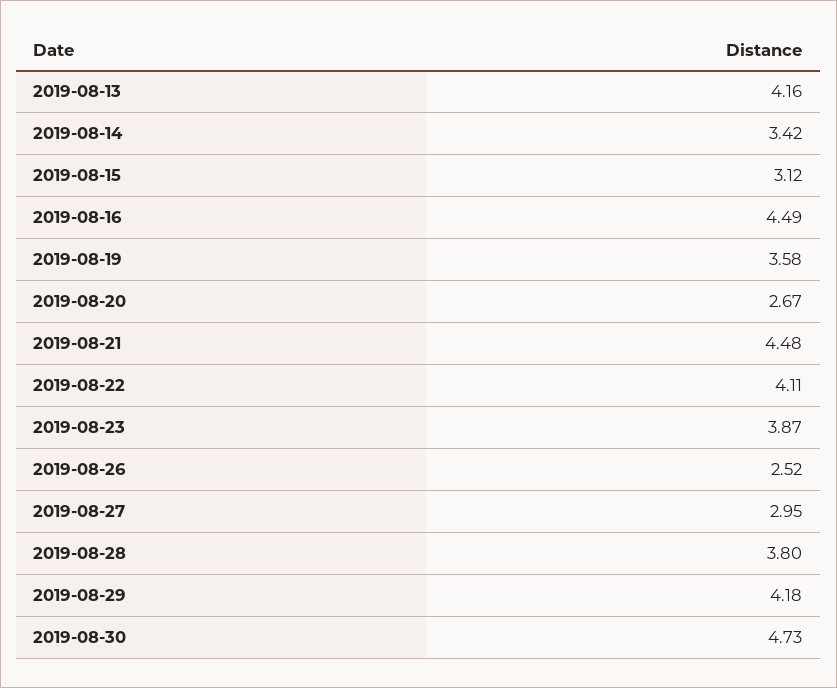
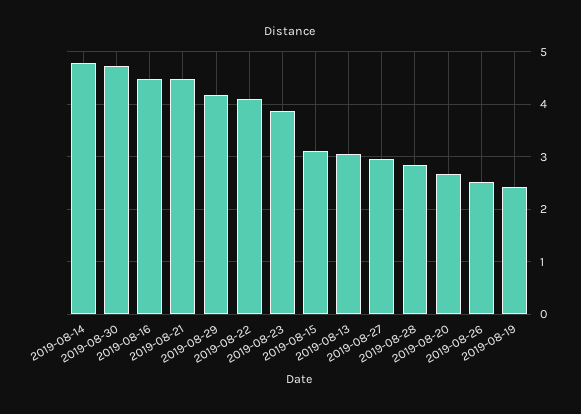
  {
-   "2019-08-13": 4.16,
+   "2019-08-13": 3,
-   "2019-08-14": 3.42,
+   "2019-08-14": 4.8,
    "2019-08-15": 3.12,
    "2019-08-16": 4.49,
-   "2019-08-19": 3.58,
+   "2019-08-19": 2.4,
    "2019-08-20": 2.67,
    "2019-08-21": 4.48,
    "2019-08-22": 4.11,
    "2019-08-23": 3.87,
    "2019-08-26": 2.52,
    "2019-08-27": 2.95,
-   "2019-08-28": 3.8,
+   "2019-08-28": 2.8,
    "2019-08-29": 4.18,
    "2019-08-30": 4.73
  }

